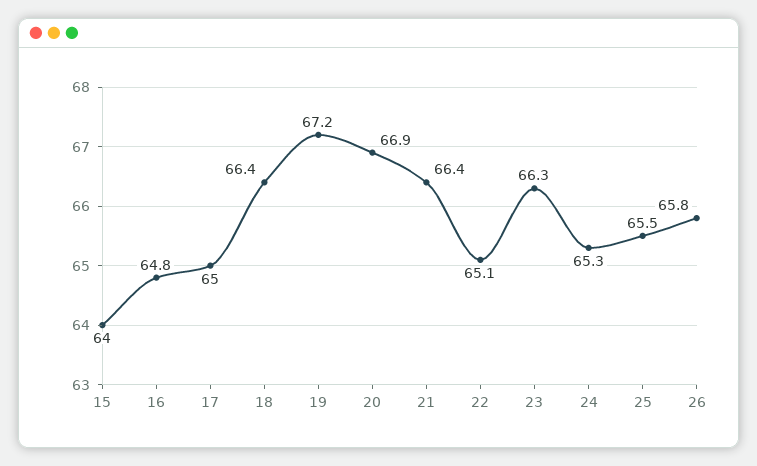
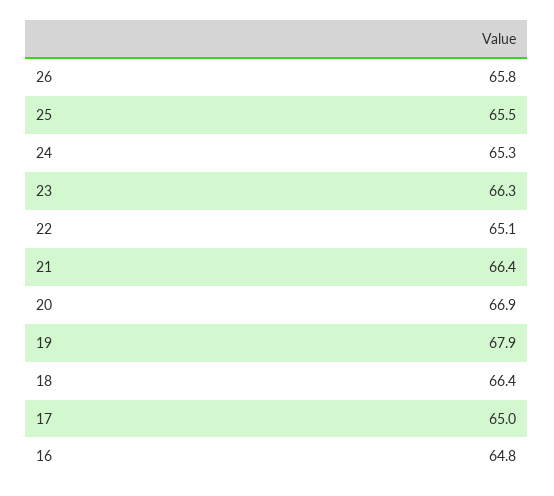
  {
-   "15": 64,
    "16": 64.8,
    "17": 65,
    "18": 66.4,
-   "19": 67.2,
+   "19": 67.9,
    "20": 66.9,
    "21": 66.4,
    "22": 65.1,
    "23": 66.3,
    "24": 65.3,
    "25": 65.5,
    "26": 65.8
  }

